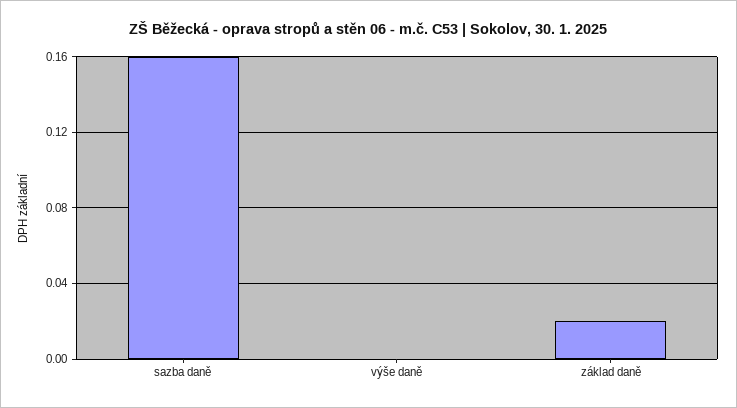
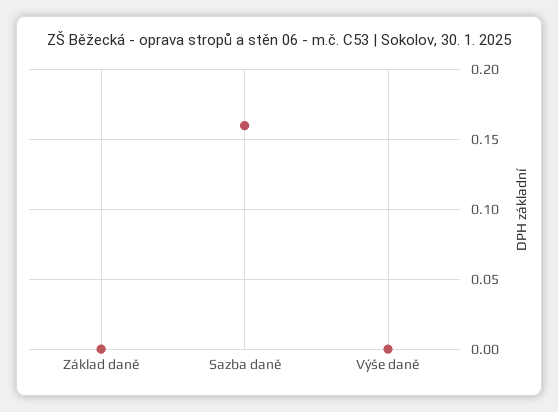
  {
    "sazba daně": 0.16,
    "výše daně": 0,
-   "základ daně": 0.02
+   "základ daně": 0
  }

